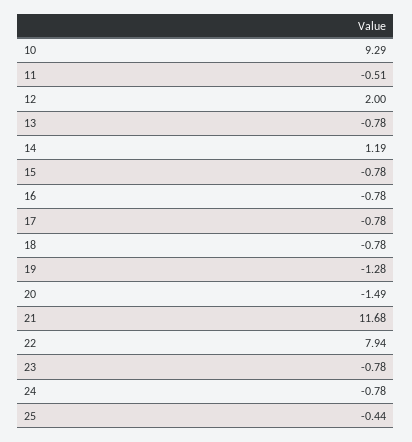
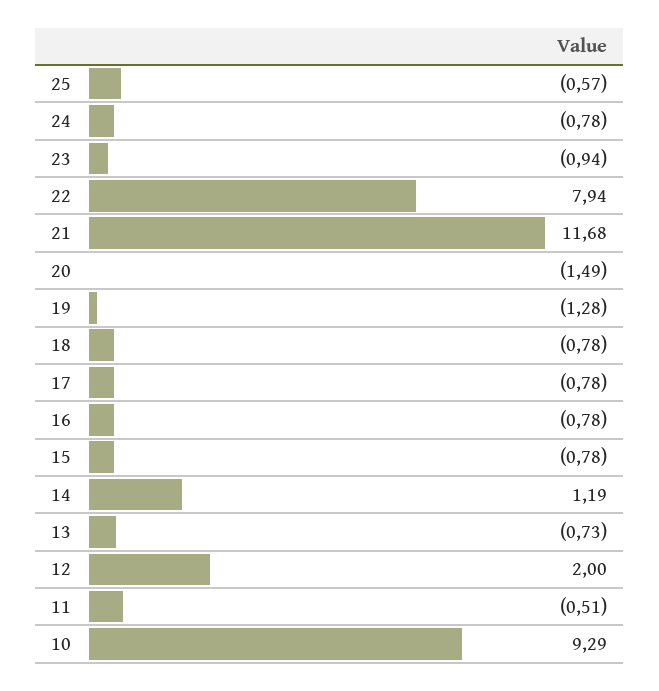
  {
    "10": 9.29,
    "11": -0.51,
    "12": 2,
-   "13": -0.78,
+   "13": -0.73,
    "14": 1.19,
    "15": -0.78,
    "16": -0.78,
    "17": -0.78,
    "18": -0.78,
    "19": -1.28,
    "20": -1.49,
    "21": 11.68,
    "22": 7.94,
-   "23": -0.78,
+   "23": -0.94,
    "24": -0.78,
-   "25": -0.44
+   "25": -0.57
  }

